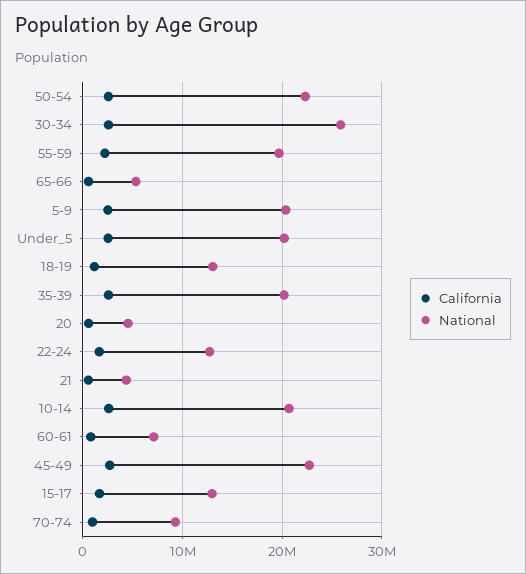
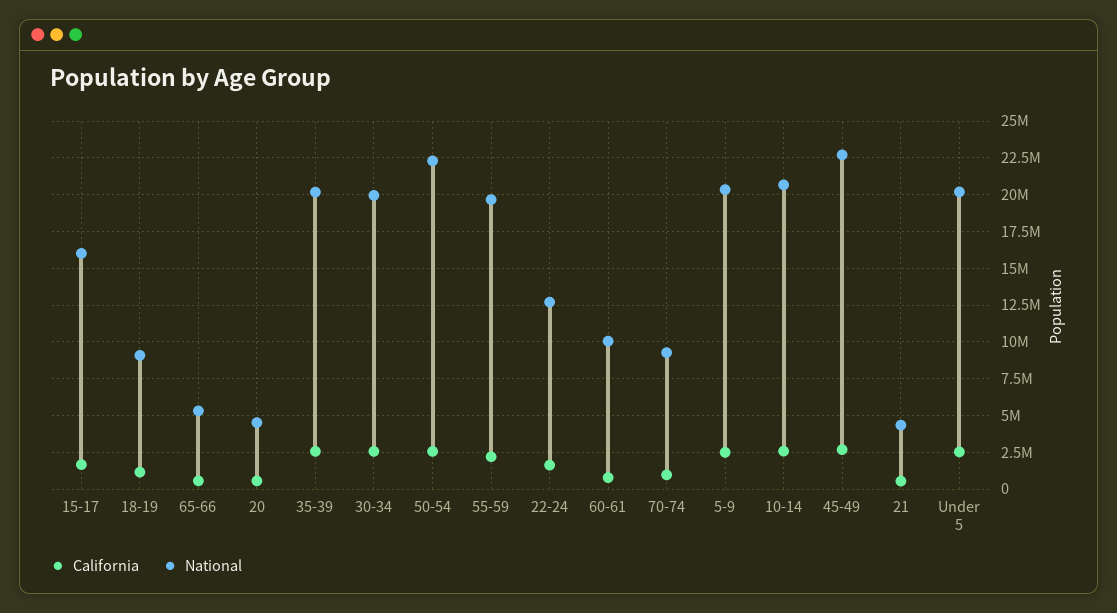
  {
    "California": {
      "50-54": 2500000,
      "30-34": 2500000,
      "55-59": 2000000,
      "65-66": 500000,
      "5-9": 2500000,
      "Under_5": 2500000,
      "18-19": 1000000,
      "35-39": 2500000,
      "20": 500000,
      "22-24": 1500000,
      "21": 500000,
      "10-14": 2500000,
      "60-61": 1000000,
      "45-49": 2500000,
      "15-17": 1500000,
      "70-74": 1000000
    },
    "National": {
      "50-54": 22500000,
-     "30-34": 26000000,
+     "30-34": 20000000,
      "55-59": 19500000,
      "65-66": 5500000,
      "5-9": 20500000,
      "Under_5": 20000000,
-     "18-19": 13000000,
+     "18-19": 9000000,
      "35-39": 20000000,
      "20": 4500000,
      "22-24": 12500000,
      "21": 4500000,
      "10-14": 20500000,
-     "60-61": 7000000,
+     "60-61": 10000000,
      "45-49": 22500000,
-     "15-17": 13000000,
+     "15-17": 16000000,
      "70-74": 9500000
    }
  }

